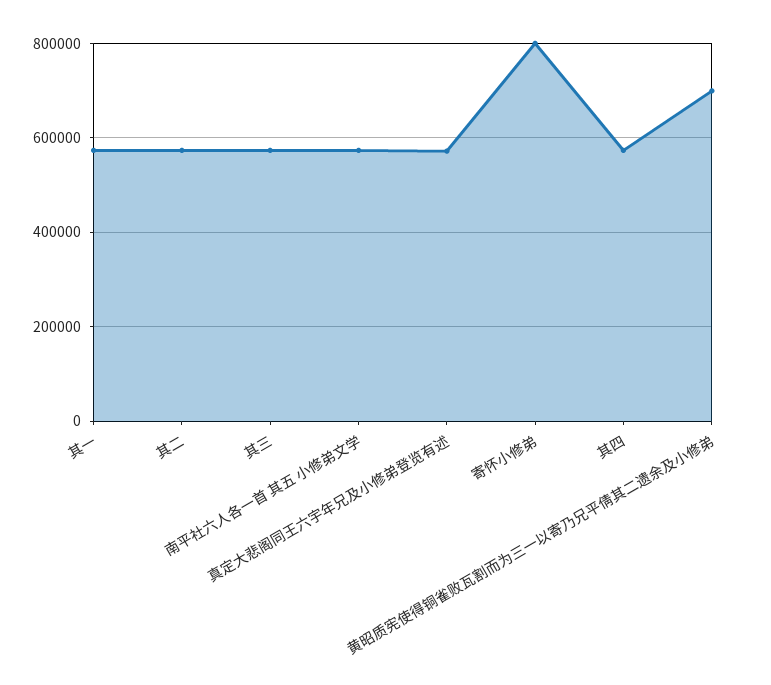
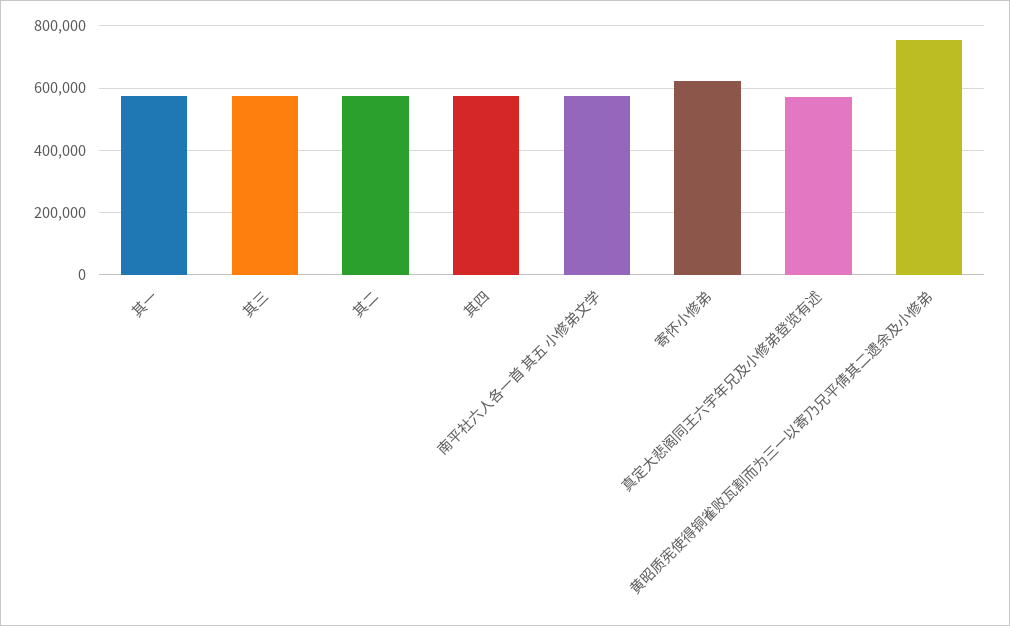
  {
    "其一": 580000,
    "其二": 580000,
    "其三": 580000,
    "南平社六人各一首 其五 小修弟文学": 580000,
    "真定大悲阁同王六宇年兄及小修弟登览有述": 580000,
-   "寄怀小修弟": 800000,
+   "寄怀小修弟": 620000,
    "其四": 580000,
-   "黄昭质宪使得铜雀败瓦割而为三一以寄乃兄平倩其二遗余及小修弟": 700000
+   "黄昭质宪使得铜雀败瓦割而为三一以寄乃兄平倩其二遗余及小修弟": 760000
  }

